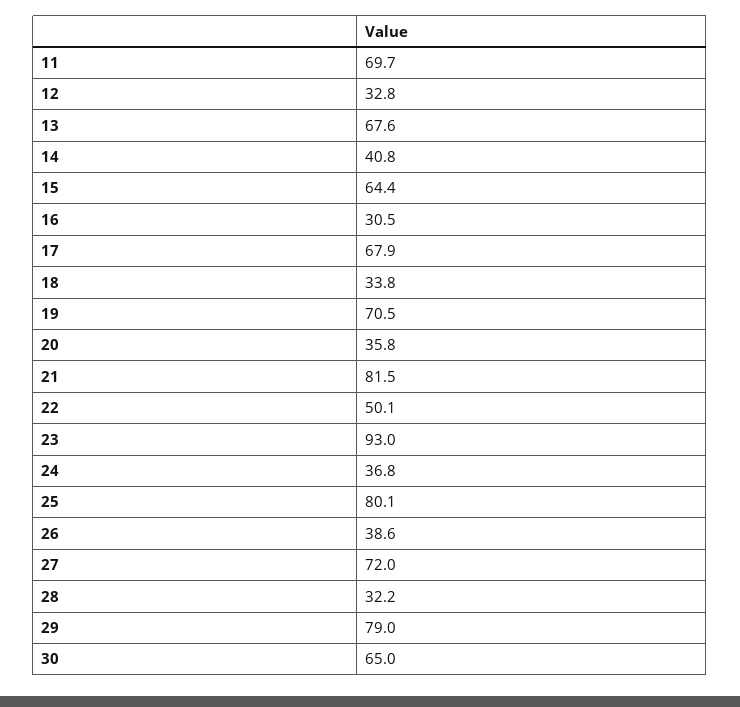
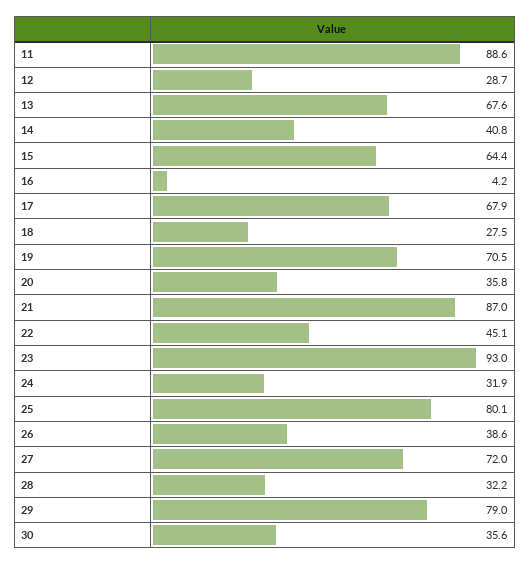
  {
-   "11": 69.7,
+   "11": 88.6,
-   "12": 32.8,
+   "12": 28.7,
    "13": 67.6,
    "14": 40.8,
    "15": 64.4,
-   "16": 30.5,
+   "16": 4.2,
    "17": 67.9,
-   "18": 33.8,
+   "18": 27.5,
    "19": 70.5,
    "20": 35.8,
-   "21": 81.5,
+   "21": 87,
-   "22": 50.1,
+   "22": 45.1,
    "23": 93,
-   "24": 36.8,
+   "24": 31.9,
    "25": 80.1,
    "26": 38.6,
    "27": 72,
    "28": 32.2,
    "29": 79,
-   "30": 65
+   "30": 35.6
  }

